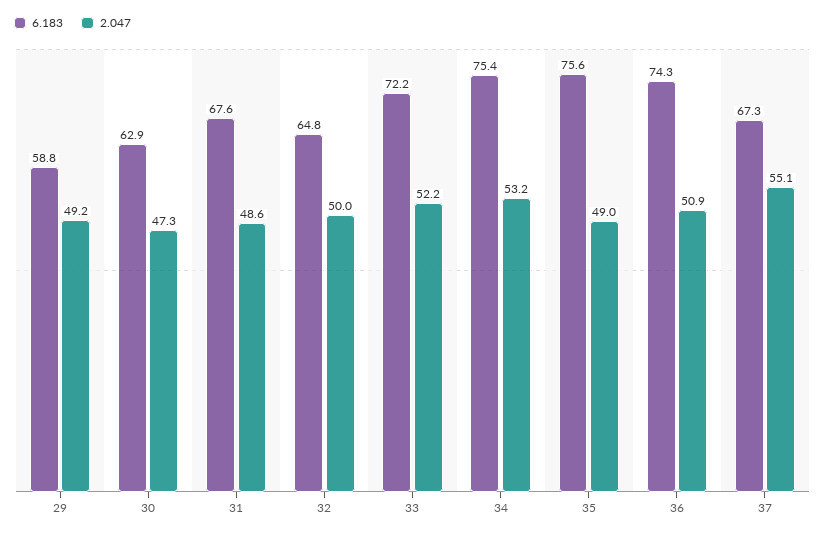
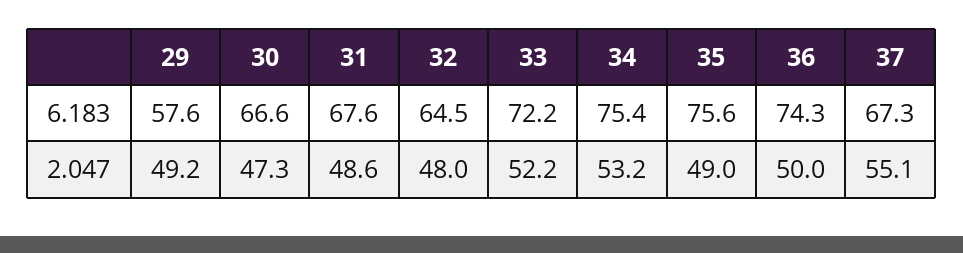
  {
    "6.183": {
-     "29": 58.8,
+     "29": 57.6,
-     "30": 62.9,
+     "30": 66.6,
      "31": 67.6,
-     "32": 64.8,
+     "32": 64.5,
      "33": 72.2,
      "34": 75.4,
      "35": 75.6,
      "36": 74.3,
      "37": 67.3
    },
    "2.047": {
      "29": 49.2,
      "30": 47.3,
      "31": 48.6,
-     "32": 50,
+     "32": 48,
      "33": 52.2,
      "34": 53.2,
      "35": 49,
-     "36": 50.9,
+     "36": 50,
      "37": 55.1
    }
  }

